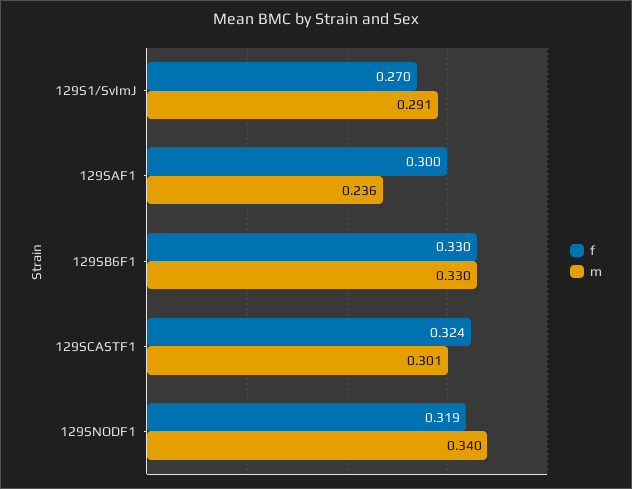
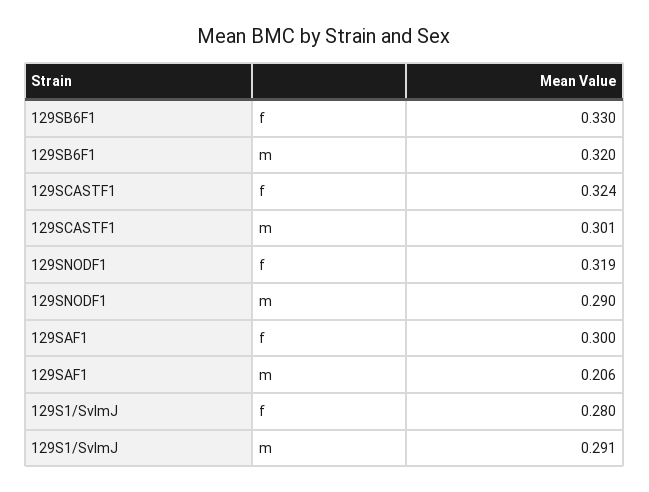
  {
    "f": {
-     "129S1/SvImJ": 0.27,
+     "129S1/SvImJ": 0.28,
      "129SAF1": 0.3,
      "129SB6F1": 0.33,
      "129SCASTF1": 0.324,
      "129SNODF1": 0.319
    },
    "m": {
      "129S1/SvImJ": 0.291,
-     "129SAF1": 0.236,
+     "129SAF1": 0.206,
-     "129SB6F1": 0.33,
+     "129SB6F1": 0.32,
      "129SCASTF1": 0.301,
-     "129SNODF1": 0.34
+     "129SNODF1": 0.29
    }
  }

